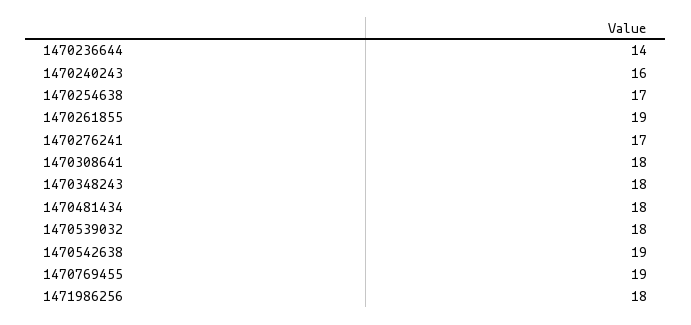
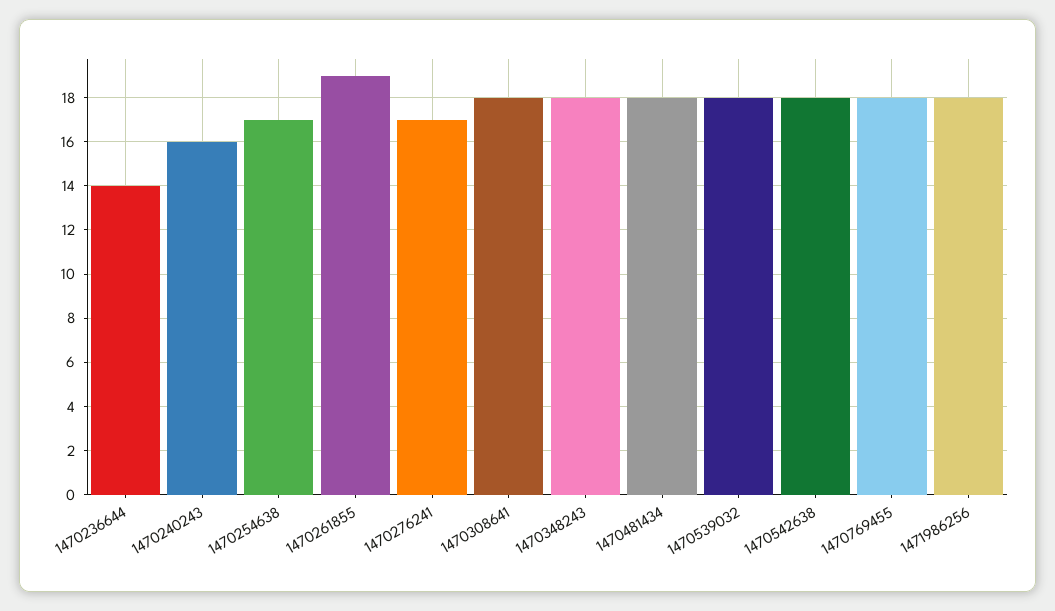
  {
    "1470236644": 14,
    "1470240243": 16,
    "1470254638": 17,
    "1470261855": 19,
    "1470276241": 17,
    "1470308641": 18,
    "1470348243": 18,
    "1470481434": 18,
    "1470539032": 18,
-   "1470542638": 19,
+   "1470542638": 18,
-   "1470769455": 19,
+   "1470769455": 18,
    "1471986256": 18
  }

